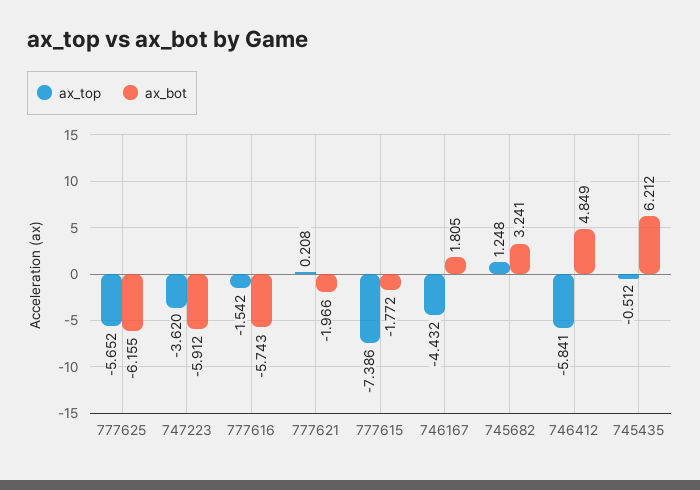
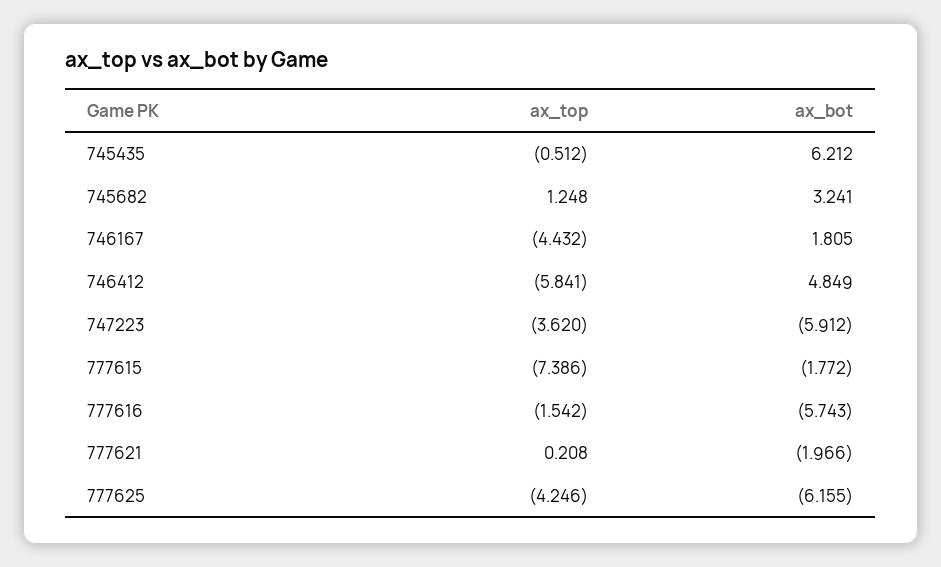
  {
    "ax_top": {
-     "777625": -5.652,
+     "777625": -4.246,
      "747223": -3.62,
      "777616": -1.542,
      "777621": 0.208,
      "777615": -7.386,
      "746167": -4.432,
      "745682": 1.248,
      "746412": -5.841,
      "745435": -0.512
    },
    "ax_bot": {
      "777625": -6.155,
      "747223": -5.912,
      "777616": -5.743,
      "777621": -1.966,
      "777615": -1.772,
      "746167": 1.805,
      "745682": 3.241,
      "746412": 4.849,
      "745435": 6.212
    }
  }

